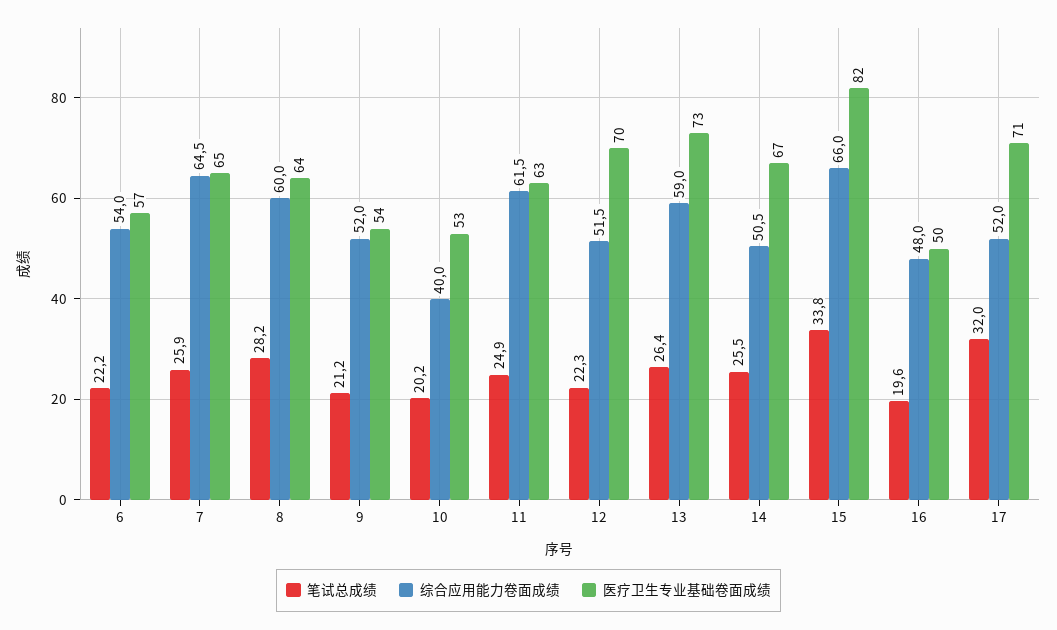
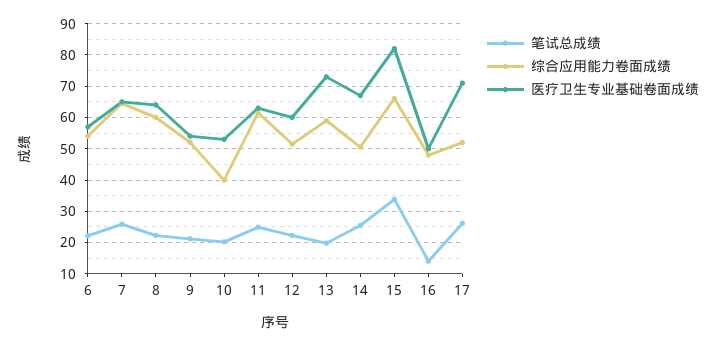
  {
    "笔试总成绩": {
      "6": 22.2,
      "7": 25.9,
-     "8": 28.2,
+     "8": 22,
      "9": 21.2,
      "10": 20.2,
      "11": 24.9,
      "12": 22.3,
-     "13": 26.4,
+     "13": 20,
      "14": 25.5,
      "15": 33.8,
-     "16": 19.6,
+     "16": 14,
-     "17": 32
+     "17": 26
    },
    "综合应用能力卷面成绩": {
      "6": 54,
      "7": 64.5,
      "8": 60,
      "9": 52,
      "10": 40,
      "11": 61.5,
      "12": 51.5,
      "13": 59,
      "14": 50.5,
      "15": 66,
      "16": 48,
      "17": 52
    },
    "医疗卫生专业基础卷面成绩": {
      "6": 57,
      "7": 65,
      "8": 64,
      "9": 54,
      "10": 53,
      "11": 63,
-     "12": 70,
+     "12": 60,
      "13": 73,
      "14": 67,
      "15": 82,
      "16": 50,
      "17": 71
    }
  }

